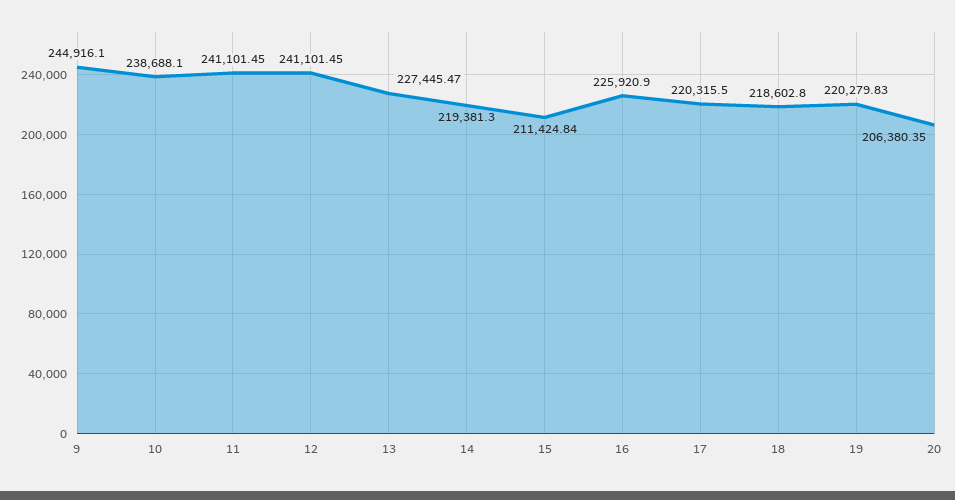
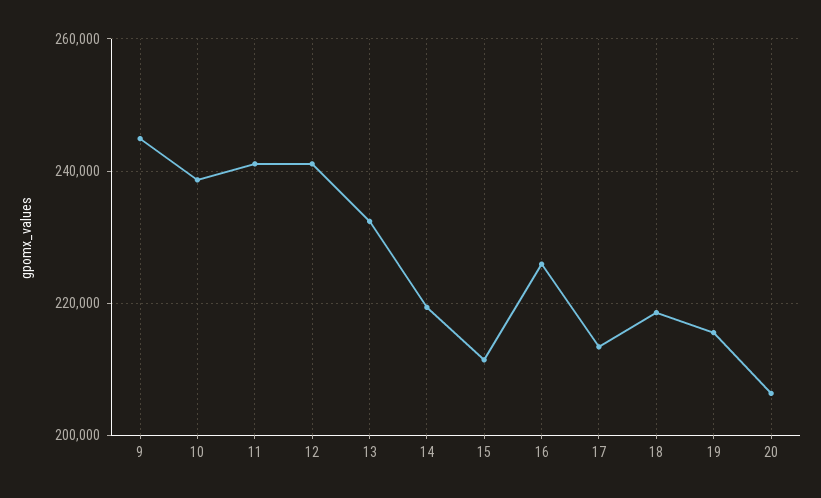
  {
    "9": 244916.1,
    "10": 238688.1,
    "11": 241101.45,
    "12": 241101.45,
-   "13": 227445.47,
+   "13": 232000,
    "14": 219381.3,
    "15": 211424.84,
    "16": 225920.9,
-   "17": 220315.5,
+   "17": 214000,
    "18": 218602.8,
-   "19": 220279.83,
+   "19": 216000,
    "20": 206380.35
  }

